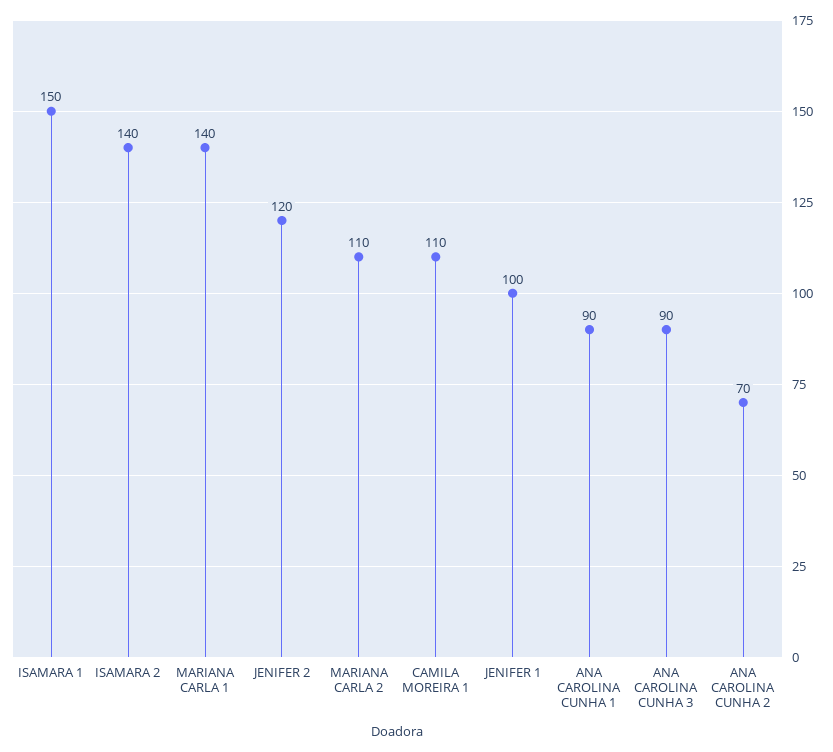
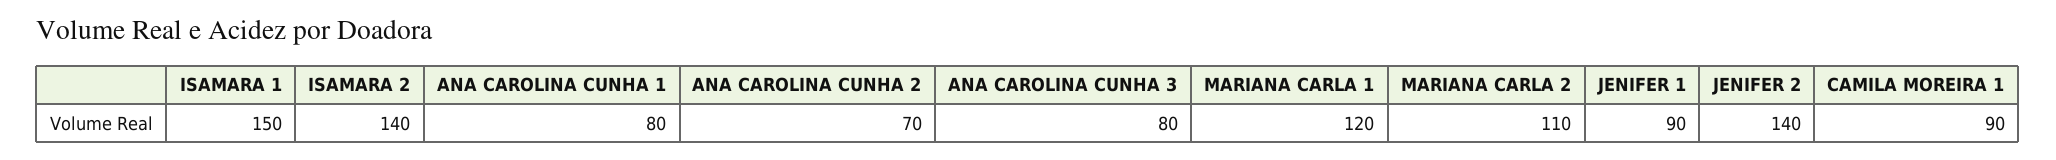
  {
    "ISAMARA 1": 150,
    "ISAMARA 2": 140,
-   "MARIANA CARLA 1": 140,
+   "MARIANA CARLA 1": 120,
-   "JENIFER 2": 120,
+   "JENIFER 2": 140,
    "MARIANA CARLA 2": 110,
-   "CAMILA MOREIRA 1": 110,
+   "CAMILA MOREIRA 1": 90,
-   "JENIFER 1": 100,
+   "JENIFER 1": 90,
-   "ANA CAROLINA CUNHA 1": 90,
+   "ANA CAROLINA CUNHA 1": 80,
-   "ANA CAROLINA CUNHA 3": 90,
+   "ANA CAROLINA CUNHA 3": 80,
    "ANA CAROLINA CUNHA 2": 70
  }

